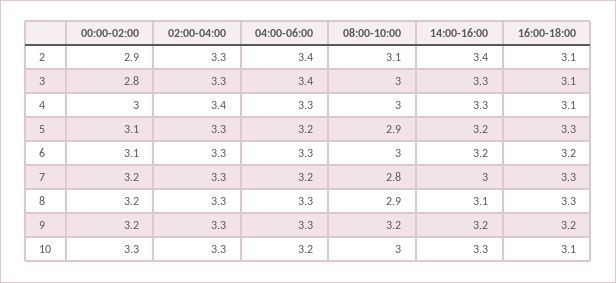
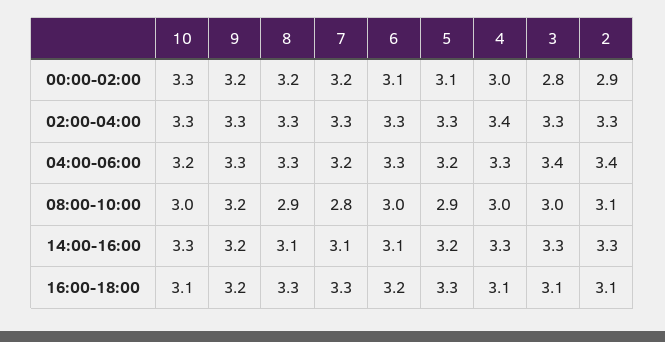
  {
    "00:00-02:00": {
      "2": 2.9,
      "3": 2.8,
      "4": 3,
      "5": 3.1,
      "6": 3.1,
      "7": 3.2,
      "8": 3.2,
      "9": 3.2,
      "10": 3.3
    },
    "02:00-04:00": {
      "2": 3.3,
      "3": 3.3,
      "4": 3.4,
      "5": 3.3,
      "6": 3.3,
      "7": 3.3,
      "8": 3.3,
      "9": 3.3,
      "10": 3.3
    },
    "04:00-06:00": {
      "2": 3.4,
      "3": 3.4,
      "4": 3.3,
      "5": 3.2,
      "6": 3.3,
      "7": 3.2,
      "8": 3.3,
      "9": 3.3,
      "10": 3.2
    },
    "08:00-10:00": {
      "2": 3.1,
      "3": 3,
      "4": 3,
      "5": 2.9,
      "6": 3,
      "7": 2.8,
      "8": 2.9,
      "9": 3.2,
      "10": 3
    },
    "14:00-16:00": {
-     "2": 3.4,
+     "2": 3.3,
      "3": 3.3,
      "4": 3.3,
      "5": 3.2,
-     "6": 3.2,
+     "6": 3.1,
-     "7": 3,
+     "7": 3.1,
      "8": 3.1,
      "9": 3.2,
      "10": 3.3
    },
    "16:00-18:00": {
      "2": 3.1,
      "3": 3.1,
      "4": 3.1,
      "5": 3.3,
      "6": 3.2,
      "7": 3.3,
      "8": 3.3,
      "9": 3.2,
      "10": 3.1
    }
  }

